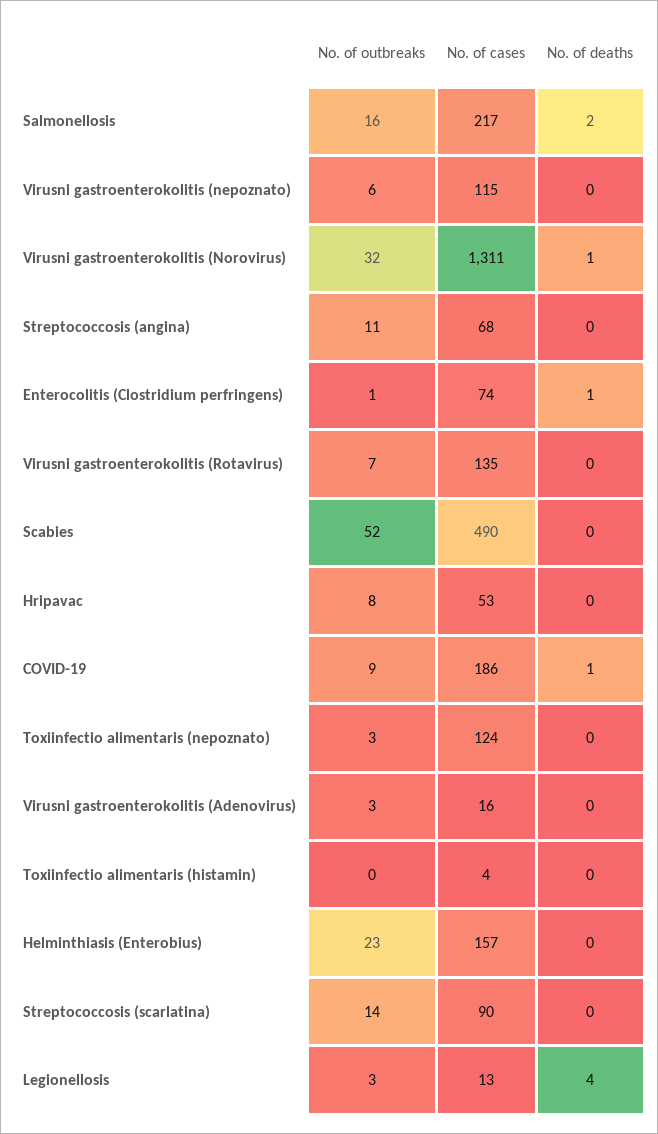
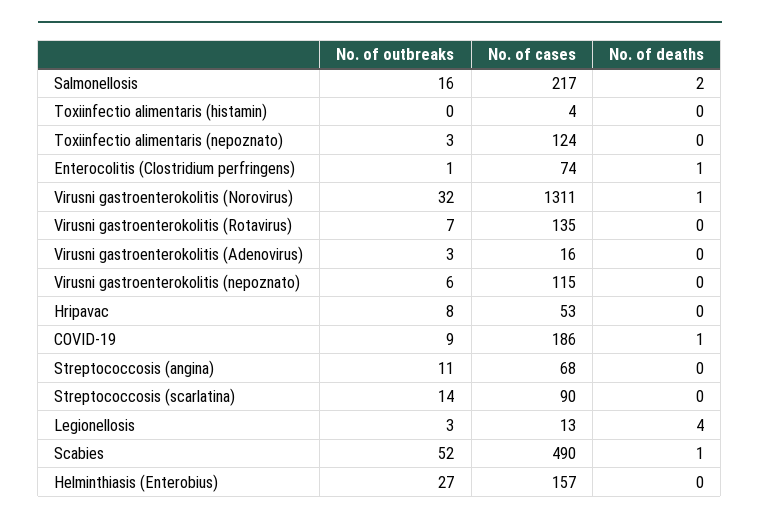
  {
    "No. of outbreaks": {
      "Salmonellosis": 16,
      "Virusni gastroenterokolitis (nepoznato)": 6,
      "Virusni gastroenterokolitis (Norovirus)": 32,
      "Streptococcosis (angina)": 11,
      "Enterocolitis (Clostridium perfringens)": 1,
      "Virusni gastroenterokolitis (Rotavirus)": 7,
      "Scabies": 52,
      "Hripavac": 8,
      "COVID-19": 9,
      "Toxiinfectio alimentaris (nepoznato)": 3,
      "Virusni gastroenterokolitis (Adenovirus)": 3,
      "Toxiinfectio alimentaris (histamin)": 0,
-     "Helminthiasis (Enterobius)": 23,
+     "Helminthiasis (Enterobius)": 27,
      "Streptococcosis (scarlatina)": 14,
      "Legionellosis": 3
    },
    "No. of cases": {
      "Salmonellosis": 217,
      "Virusni gastroenterokolitis (nepoznato)": 115,
      "Virusni gastroenterokolitis (Norovirus)": 1311,
      "Streptococcosis (angina)": 68,
      "Enterocolitis (Clostridium perfringens)": 74,
      "Virusni gastroenterokolitis (Rotavirus)": 135,
      "Scabies": 490,
      "Hripavac": 53,
      "COVID-19": 186,
      "Toxiinfectio alimentaris (nepoznato)": 124,
      "Virusni gastroenterokolitis (Adenovirus)": 16,
      "Toxiinfectio alimentaris (histamin)": 4,
      "Helminthiasis (Enterobius)": 157,
      "Streptococcosis (scarlatina)": 90,
      "Legionellosis": 13
    },
    "No. of deaths": {
      "Salmonellosis": 2,
      "Virusni gastroenterokolitis (nepoznato)": 0,
      "Virusni gastroenterokolitis (Norovirus)": 1,
      "Streptococcosis (angina)": 0,
      "Enterocolitis (Clostridium perfringens)": 1,
      "Virusni gastroenterokolitis (Rotavirus)": 0,
-     "Scabies": 0,
+     "Scabies": 1,
      "Hripavac": 0,
      "COVID-19": 1,
      "Toxiinfectio alimentaris (nepoznato)": 0,
      "Virusni gastroenterokolitis (Adenovirus)": 0,
      "Toxiinfectio alimentaris (histamin)": 0,
      "Helminthiasis (Enterobius)": 0,
      "Streptococcosis (scarlatina)": 0,
      "Legionellosis": 4
    }
  }

